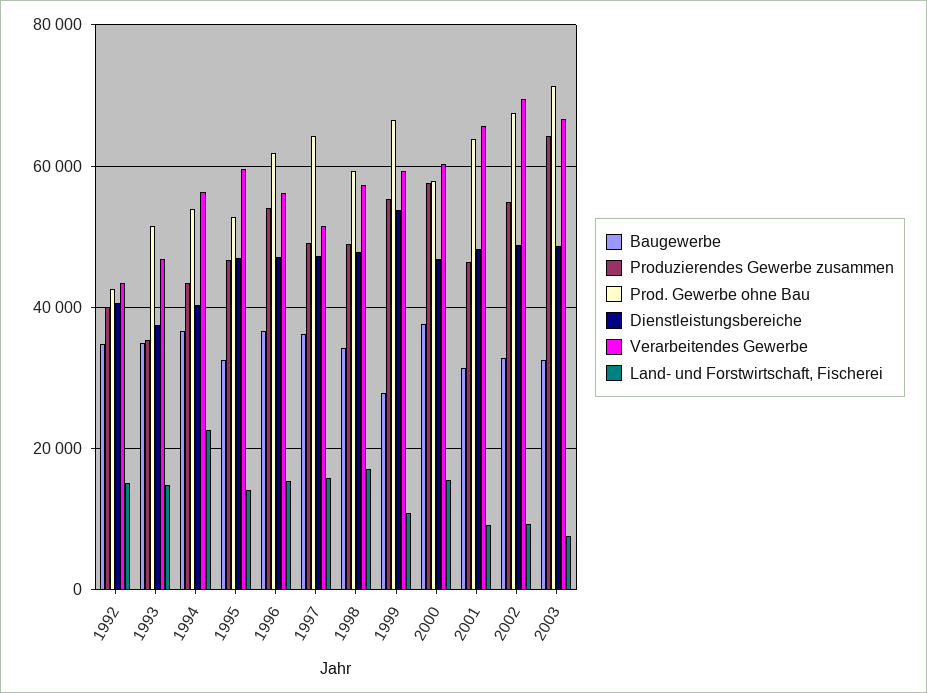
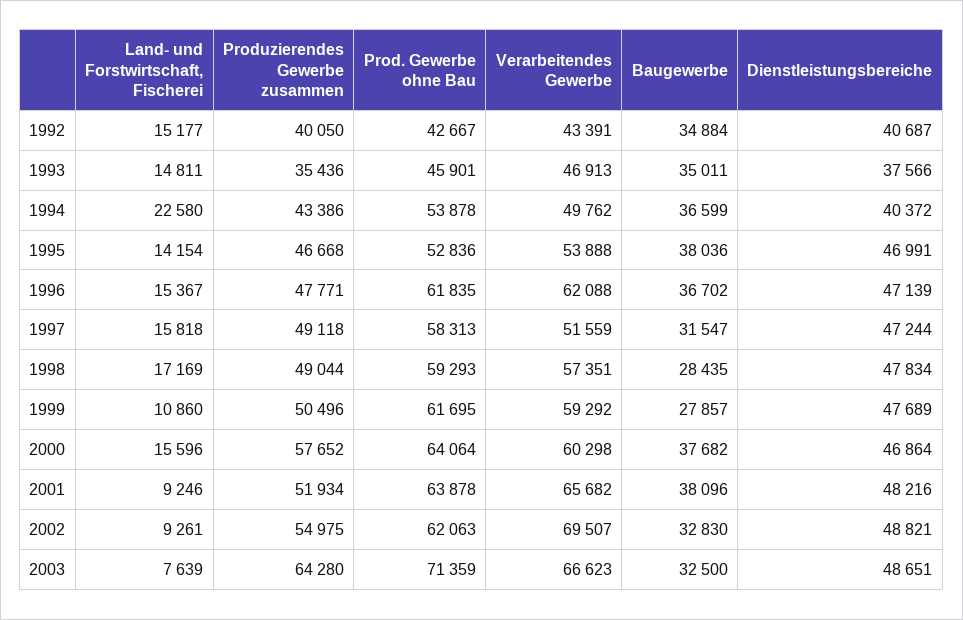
  {
    "Baugewerbe": {
      "1992": 34884,
      "1993": 35011,
      "1994": 36599,
-     "1995": 32000,
+     "1995": 38036,
      "1996": 36702,
-     "1997": 36000,
+     "1997": 31547,
-     "1998": 34000,
+     "1998": 28435,
      "1999": 27857,
      "2000": 37682,
-     "2001": 32000,
+     "2001": 38096,
      "2002": 32830,
      "2003": 32500
    },
    "Produzierendes Gewerbe zusammen": {
      "1992": 40050,
      "1993": 35436,
      "1994": 43386,
      "1995": 46668,
-     "1996": 54000,
+     "1996": 47771,
      "1997": 49118,
      "1998": 49044,
-     "1999": 56000,
+     "1999": 50496,
      "2000": 57652,
-     "2001": 46000,
+     "2001": 51934,
      "2002": 54975,
      "2003": 64280
    },
    "Prod. Gewerbe ohne Bau": {
      "1992": 42667,
-     "1993": 52000,
+     "1993": 45901,
      "1994": 53878,
      "1995": 52836,
      "1996": 61835,
-     "1997": 64000,
+     "1997": 58313,
      "1998": 59293,
-     "1999": 66000,
+     "1999": 61695,
-     "2000": 58000,
+     "2000": 64064,
      "2001": 63878,
-     "2002": 68000,
+     "2002": 62063,
      "2003": 71359
    },
    "Dienstleistungsbereiche": {
      "1992": 40687,
      "1993": 37566,
      "1994": 40372,
      "1995": 46991,
      "1996": 47139,
      "1997": 47244,
      "1998": 47834,
-     "1999": 54000,
+     "1999": 47689,
      "2000": 46864,
      "2001": 48216,
      "2002": 48821,
      "2003": 48651
    },
    "Verarbeitendes Gewerbe": {
      "1992": 43391,
      "1993": 46913,
-     "1994": 56000,
+     "1994": 49762,
-     "1995": 60000,
+     "1995": 53888,
-     "1996": 56000,
+     "1996": 62088,
      "1997": 51559,
      "1998": 57351,
      "1999": 59292,
      "2000": 60298,
      "2001": 65682,
      "2002": 69507,
      "2003": 66623
    },
    "Land- und Forstwirtschaft, Fischerei": {
      "1992": 15177,
      "1993": 14811,
      "1994": 22580,
      "1995": 14154,
      "1996": 15367,
      "1997": 15818,
      "1998": 17169,
      "1999": 10860,
      "2000": 15596,
      "2001": 9246,
      "2002": 9261,
      "2003": 7639
    }
  }

